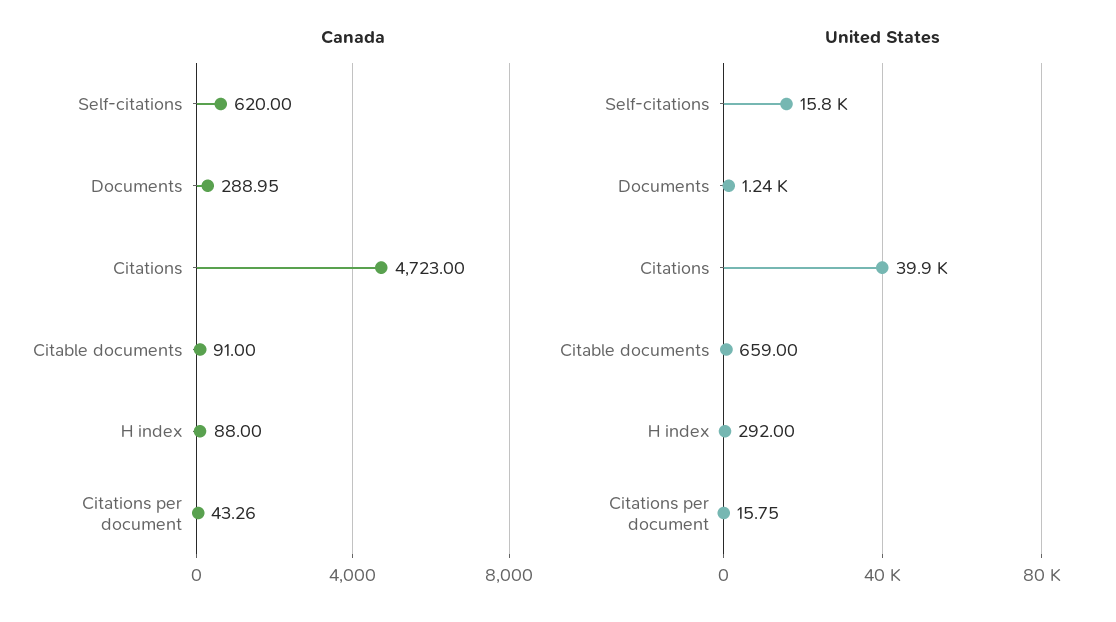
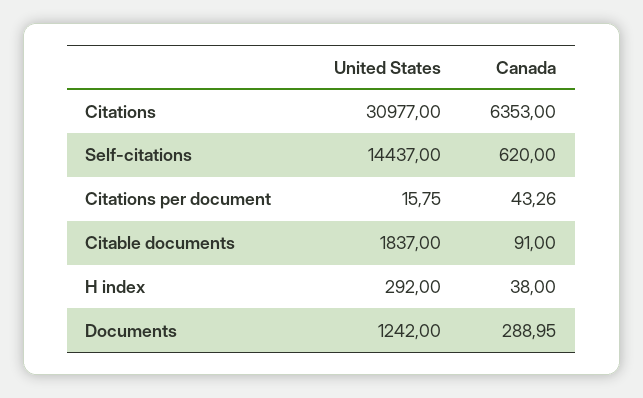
  {
    "Canada": {
      "Self-citations": 620,
      "Documents": 288.95,
-     "Citations": 4723,
+     "Citations": 6353,
      "Citable documents": 91,
-     "H index": 88,
+     "H index": 38,
      "Citations per document": 43.26
    },
    "United States": {
-     "Self-citations": 15800,
+     "Self-citations": 14437,
      "Documents": 1242,
-     "Citations": 39900,
+     "Citations": 30977,
-     "Citable documents": 659,
+     "Citable documents": 1837,
      "H index": 292,
      "Citations per document": 15.75
    }
  }

